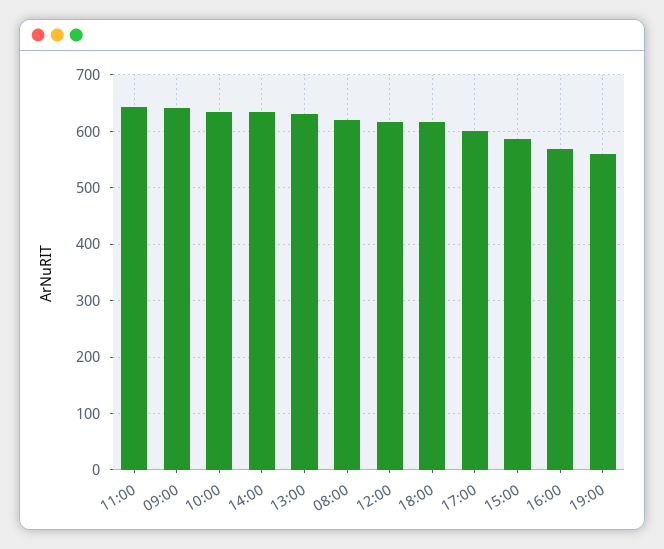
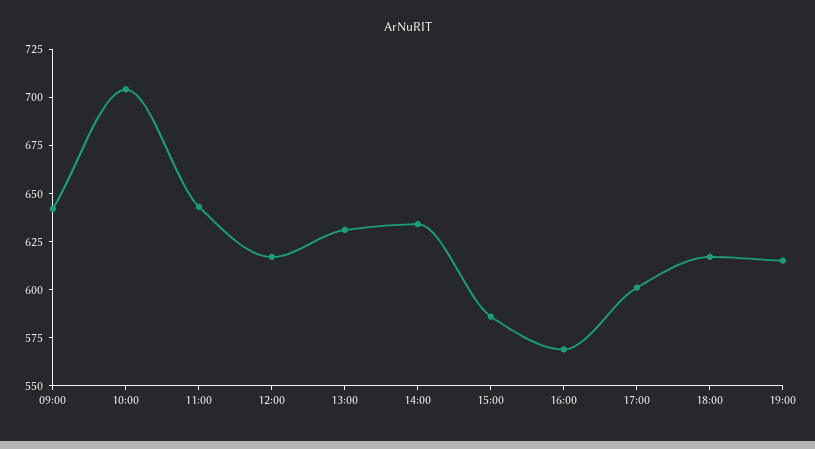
  {
    "11:00": 645,
    "09:00": 640,
-   "10:00": 640,
+   "10:00": 705,
    "14:00": 635,
    "13:00": 630,
-   "08:00": 620,
    "12:00": 615,
    "18:00": 615,
    "17:00": 600,
    "15:00": 585,
    "16:00": 570,
-   "19:00": 560
+   "19:00": 615
  }

